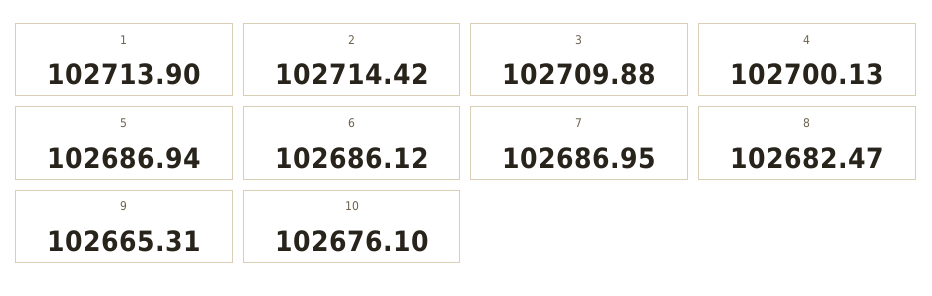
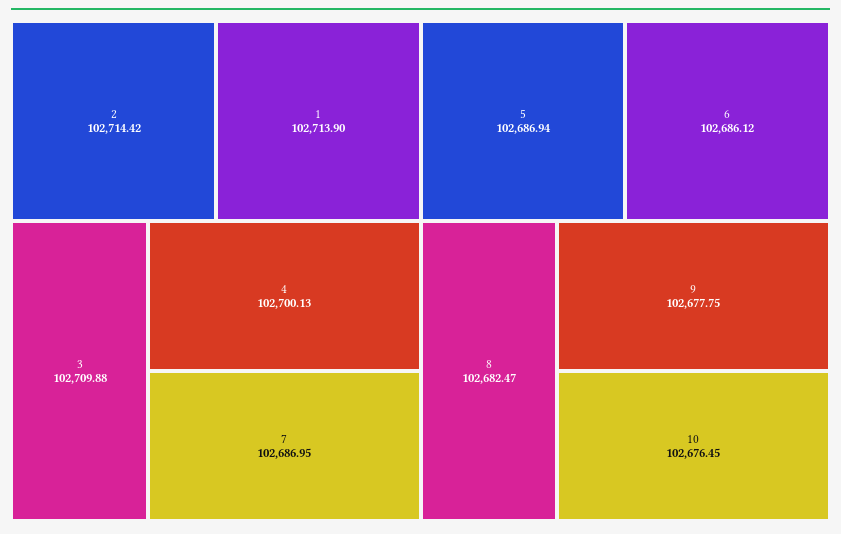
  {
    "1": 102713.9,
    "2": 102714.42,
    "3": 102709.88,
    "4": 102700.13,
    "5": 102686.94,
    "6": 102686.12,
    "7": 102686.95,
    "8": 102682.47,
-   "9": 102665.31,
+   "9": 102677.75,
-   "10": 102676.1
+   "10": 102676.45
  }

